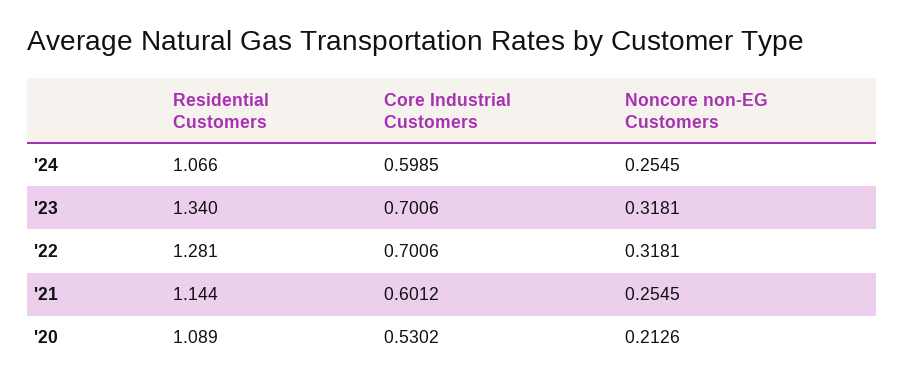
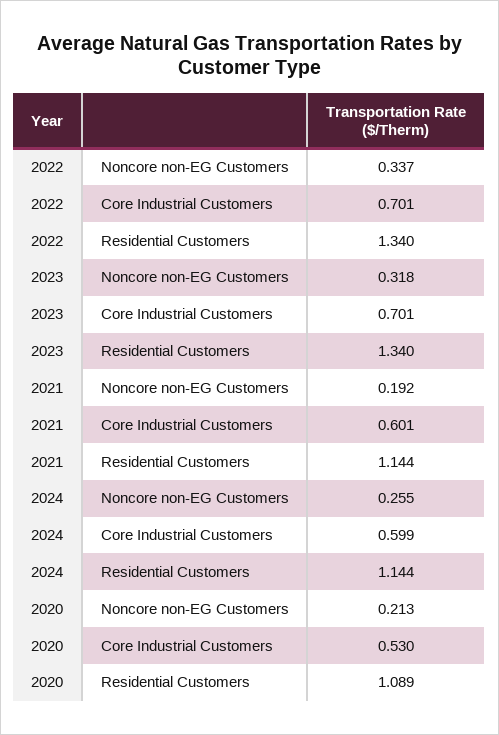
  {
    "Residential Customers": {
-     "'24": 1.066,
+     "'24": 1.144,
      "'23": 1.34,
-     "'22": 1.281,
+     "'22": 1.34,
      "'21": 1.144,
      "'20": 1.089
    },
    "Core Industrial Customers": {
      "'24": 0.5985,
      "'23": 0.7006,
      "'22": 0.7006,
      "'21": 0.6012,
      "'20": 0.5302
    },
    "Noncore non-EG Customers": {
      "'24": 0.2545,
      "'23": 0.3181,
-     "'22": 0.3181,
+     "'22": 0.337,
-     "'21": 0.2545,
+     "'21": 0.192,
      "'20": 0.2126
    }
  }

